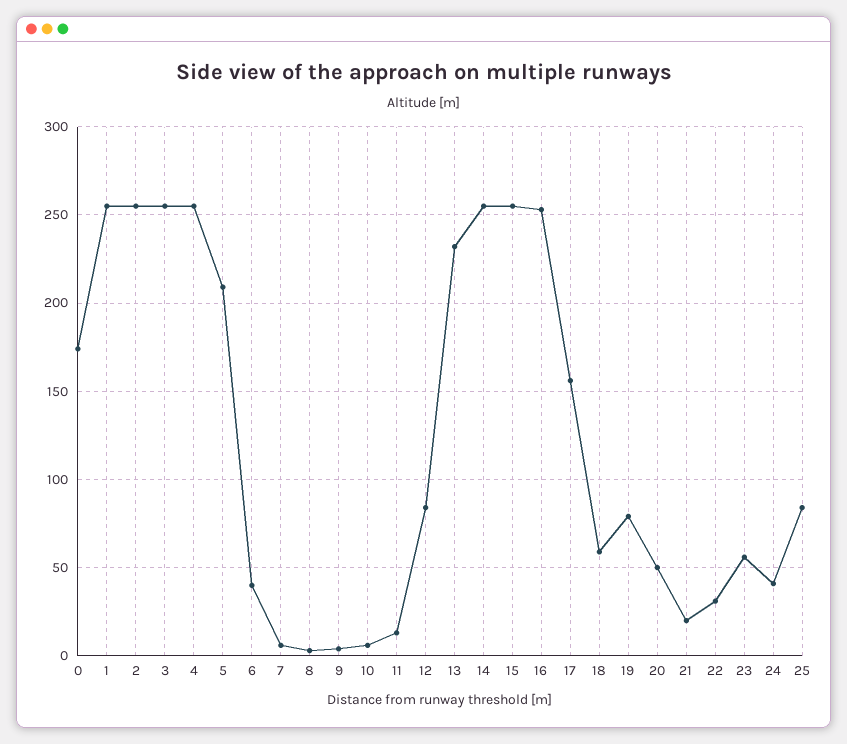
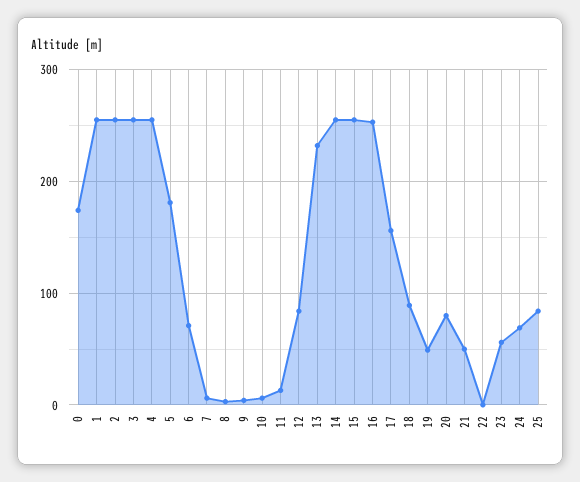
  {
    "0": 175,
    "1": 255,
    "2": 255,
    "3": 255,
    "4": 255,
-   "5": 210,
+   "5": 180,
-   "6": 40,
+   "6": 70,
    "7": 5,
    "8": 5,
    "9": 5,
    "10": 5,
    "11": 15,
    "12": 85,
    "13": 230,
    "14": 255,
    "15": 255,
    "16": 255,
    "17": 155,
-   "18": 60,
+   "18": 90,
-   "19": 80,
+   "19": 50,
-   "20": 50,
+   "20": 80,
-   "21": 20,
+   "21": 50,
-   "22": 30,
+   "22": 0,
    "23": 55,
-   "24": 40,
+   "24": 70,
    "25": 85
  }

